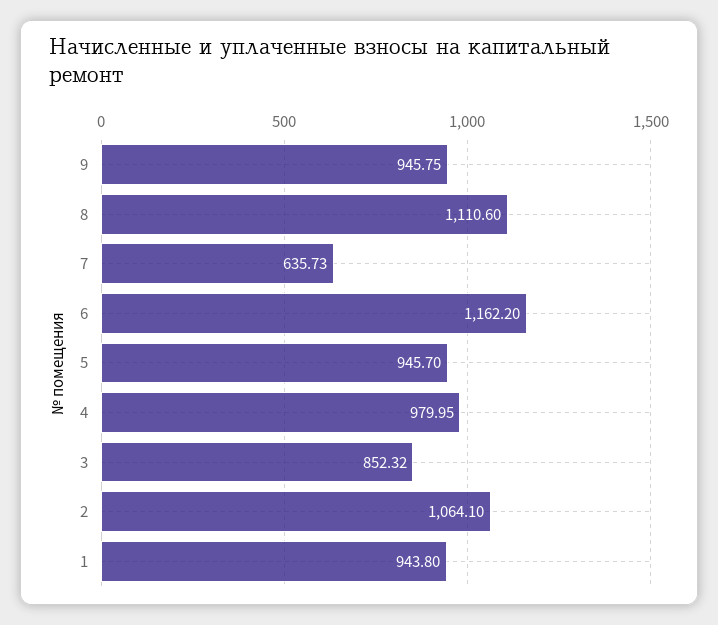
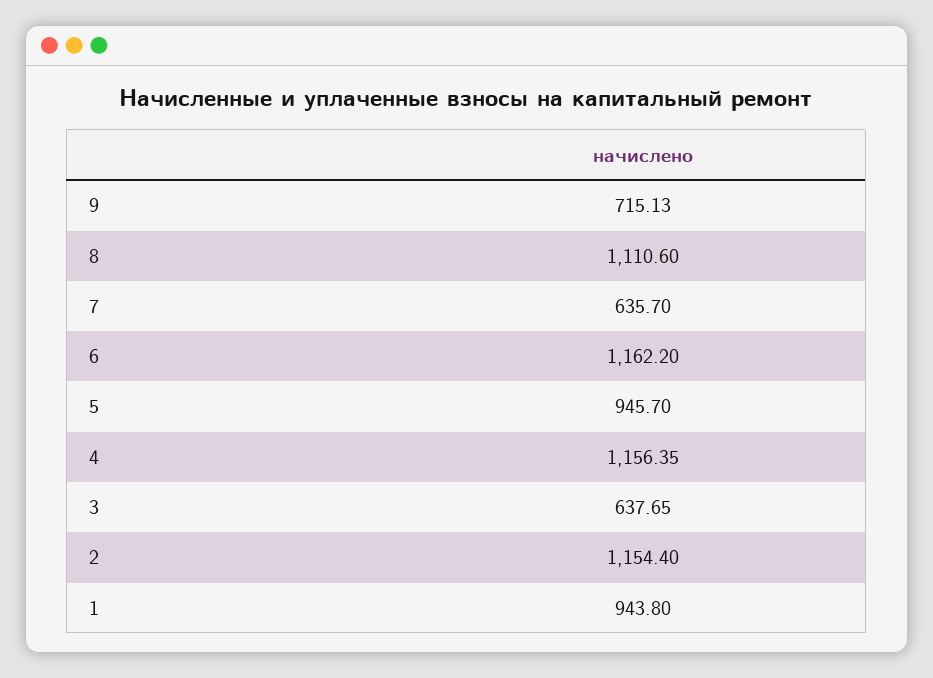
  {
-   "9": 945.75,
+   "9": 715.13,
    "8": 1110.6,
-   "7": 635.73,
+   "7": 635.7,
    "6": 1162.2,
    "5": 945.7,
-   "4": 979.95,
+   "4": 1156.35,
-   "3": 852.32,
+   "3": 637.65,
-   "2": 1064.1,
+   "2": 1154.4,
    "1": 943.8
  }

